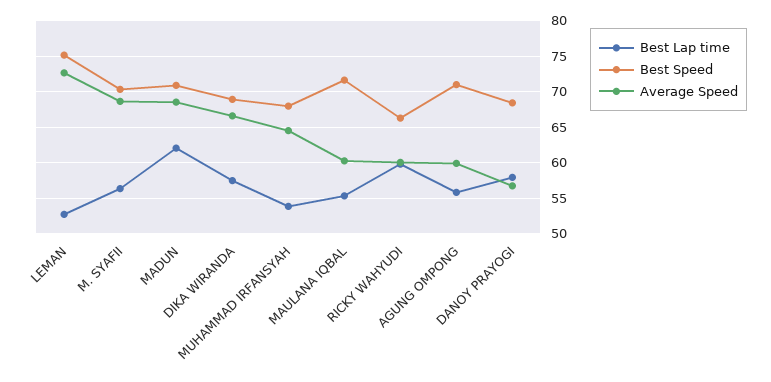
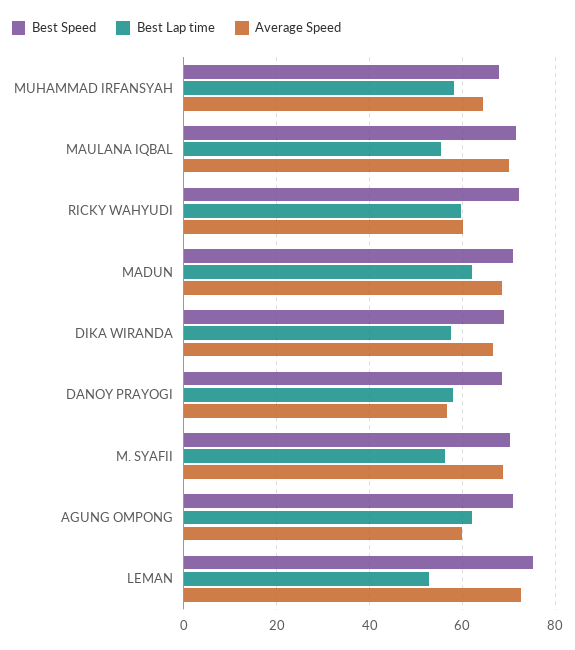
  {
    "Best Lap time": {
      "LEMAN": 53,
      "M. SYAFII": 56,
      "MADUN": 62,
      "DIKA WIRANDA": 57,
-     "MUHAMMAD IRFANSYAH": 54,
+     "MUHAMMAD IRFANSYAH": 58,
      "MAULANA IQBAL": 55,
      "RICKY WAHYUDI": 60,
-     "AGUNG OMPONG": 56,
+     "AGUNG OMPONG": 62,
      "DANOY PRAYOGI": 58
    },
    "Best Speed": {
      "LEMAN": 75,
      "M. SYAFII": 70,
      "MADUN": 71,
      "DIKA WIRANDA": 69,
      "MUHAMMAD IRFANSYAH": 68,
      "MAULANA IQBAL": 72,
-     "RICKY WAHYUDI": 66,
+     "RICKY WAHYUDI": 72,
      "AGUNG OMPONG": 71,
      "DANOY PRAYOGI": 68
    },
    "Average Speed": {
      "LEMAN": 73,
      "M. SYAFII": 69,
      "MADUN": 69,
      "DIKA WIRANDA": 67,
      "MUHAMMAD IRFANSYAH": 65,
-     "MAULANA IQBAL": 60,
+     "MAULANA IQBAL": 70,
      "RICKY WAHYUDI": 60,
      "AGUNG OMPONG": 60,
      "DANOY PRAYOGI": 57
    }
  }

